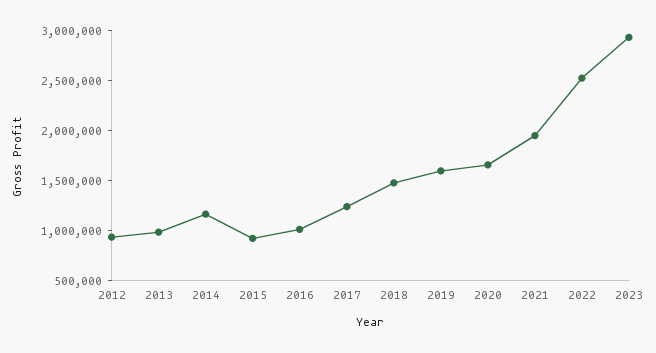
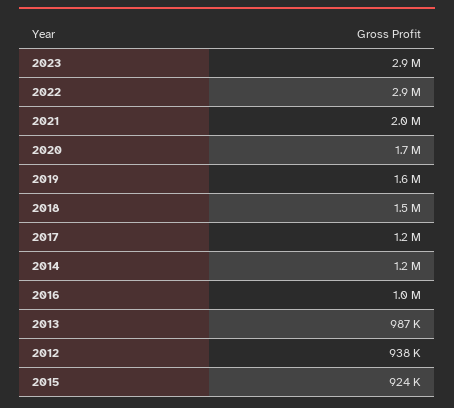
  {
    "2012": 938000,
    "2013": 987000,
    "2014": 1200000,
    "2015": 924000,
    "2016": 1000000,
    "2017": 1200000,
    "2018": 1500000,
    "2019": 1600000,
    "2020": 1700000,
    "2021": 2000000,
-   "2022": 2500000,
+   "2022": 2900000,
    "2023": 2900000
  }

